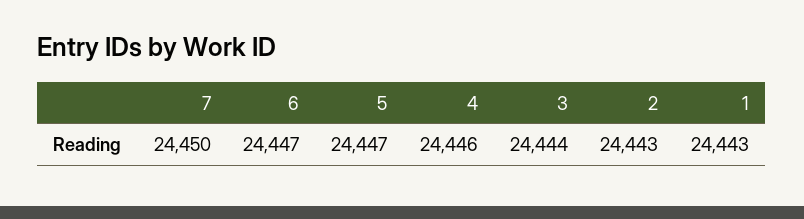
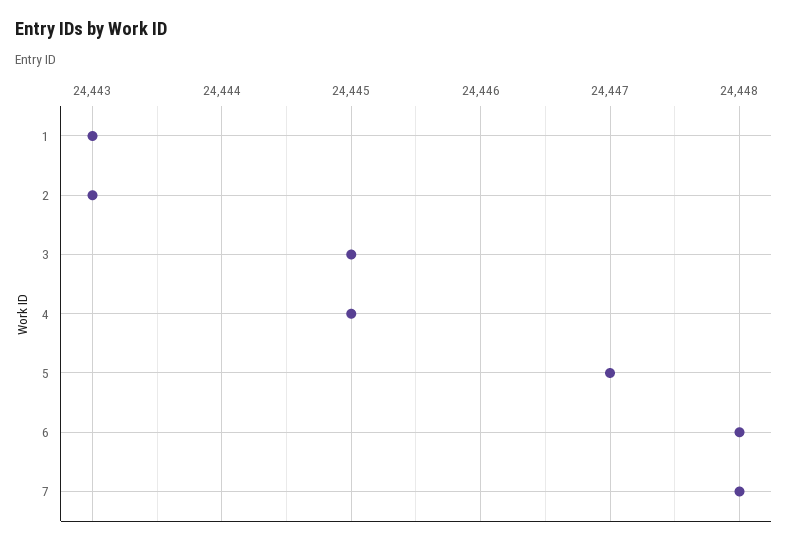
  {
-   "7": 24450,
+   "7": 24448,
-   "6": 24447,
+   "6": 24448,
    "5": 24447,
-   "4": 24446,
+   "4": 24445,
-   "3": 24444,
+   "3": 24445,
    "2": 24443,
    "1": 24443
  }

